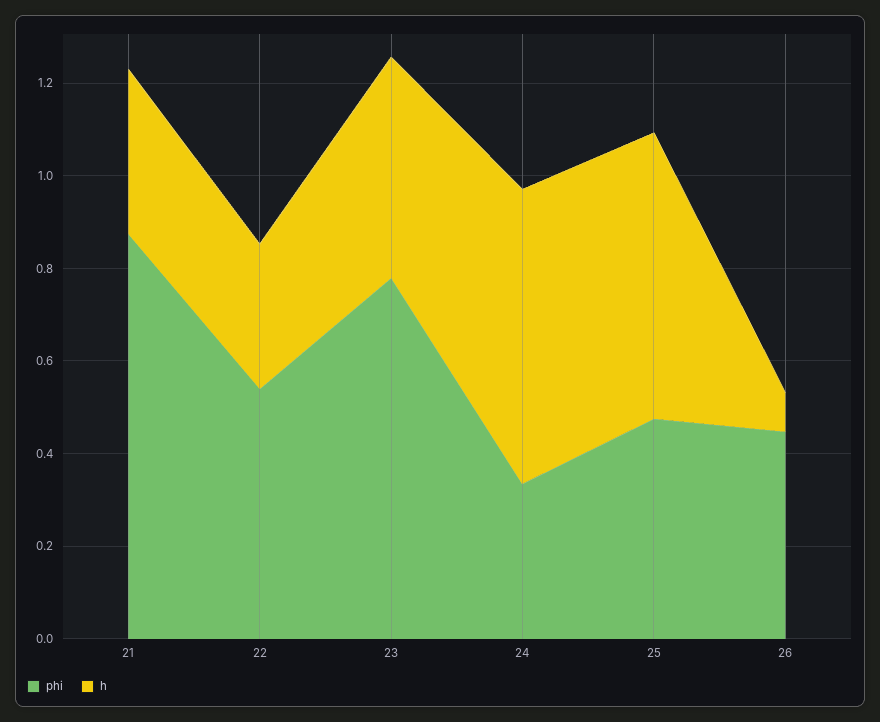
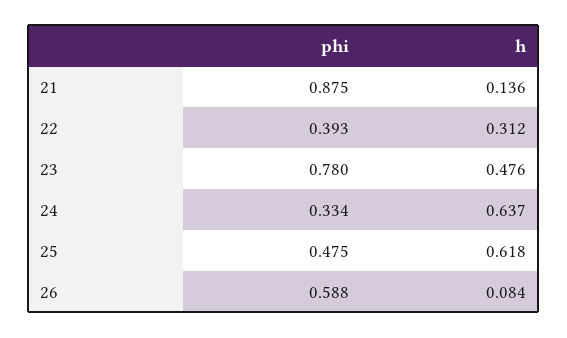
  {
    "phi": {
      "21": 0.875,
-     "22": 0.55,
+     "22": 0.393,
      "23": 0.78,
      "24": 0.334,
      "25": 0.475,
-     "26": 0.45
+     "26": 0.588
    },
    "h": {
-     "21": 0.35,
+     "21": 0.136,
      "22": 0.312,
      "23": 0.476,
      "24": 0.637,
      "25": 0.618,
      "26": 0.084
    }
  }

